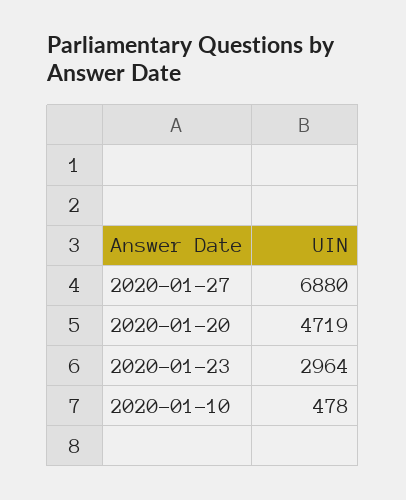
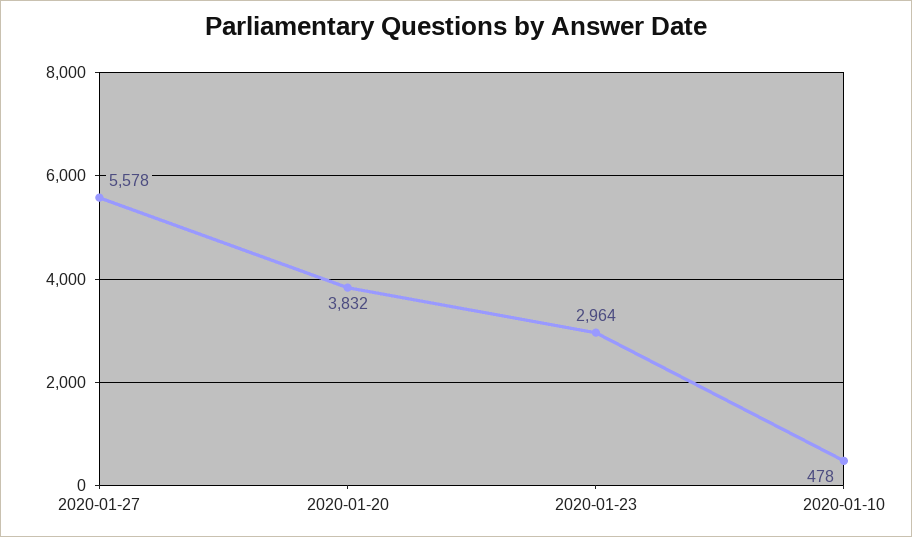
  {
-   "2020-01-27": 6880,
+   "2020-01-27": 5578,
-   "2020-01-20": 4719,
+   "2020-01-20": 3832,
    "2020-01-23": 2964,
    "2020-01-10": 478
  }

